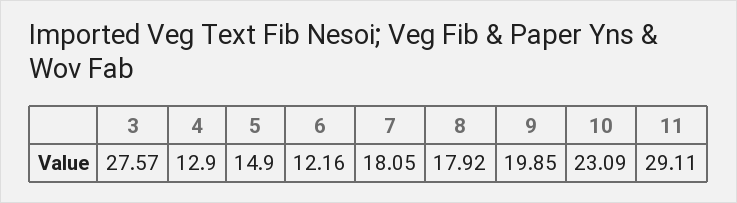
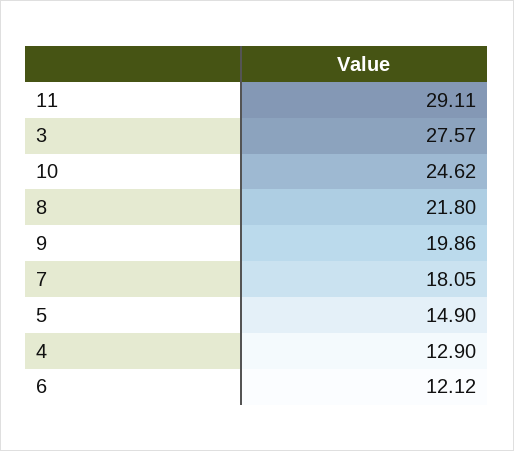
  {
    "3": 27.57,
    "4": 12.9,
    "5": 14.9,
-   "6": 12.16,
+   "6": 12.12,
    "7": 18.05,
-   "8": 17.92,
+   "8": 21.8,
-   "9": 19.85,
+   "9": 19.86,
-   "10": 23.09,
+   "10": 24.62,
    "11": 29.11
  }

